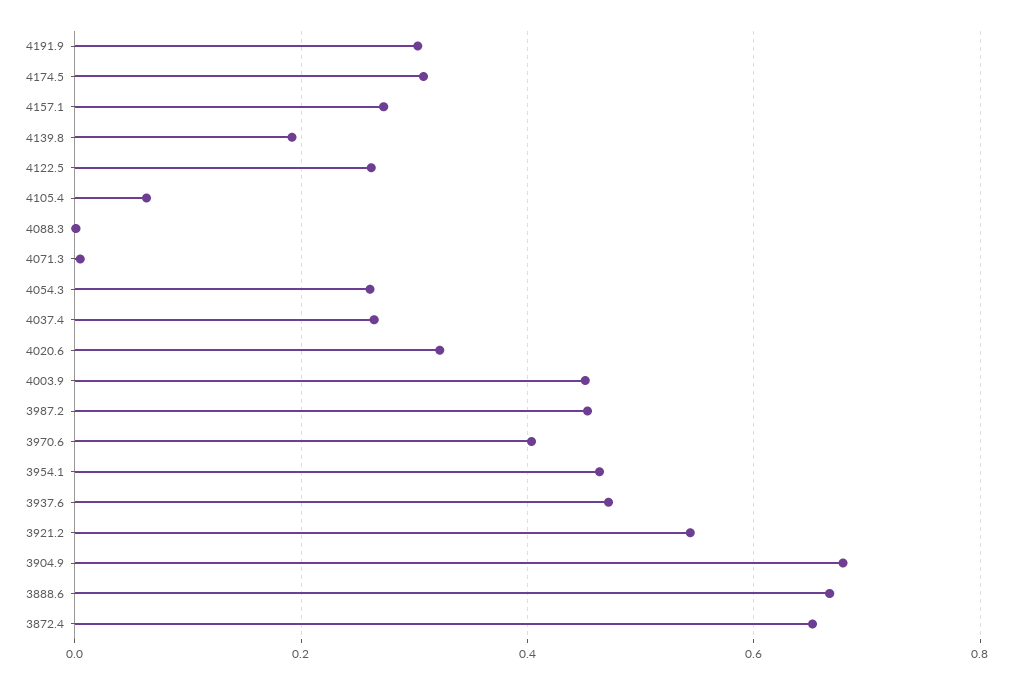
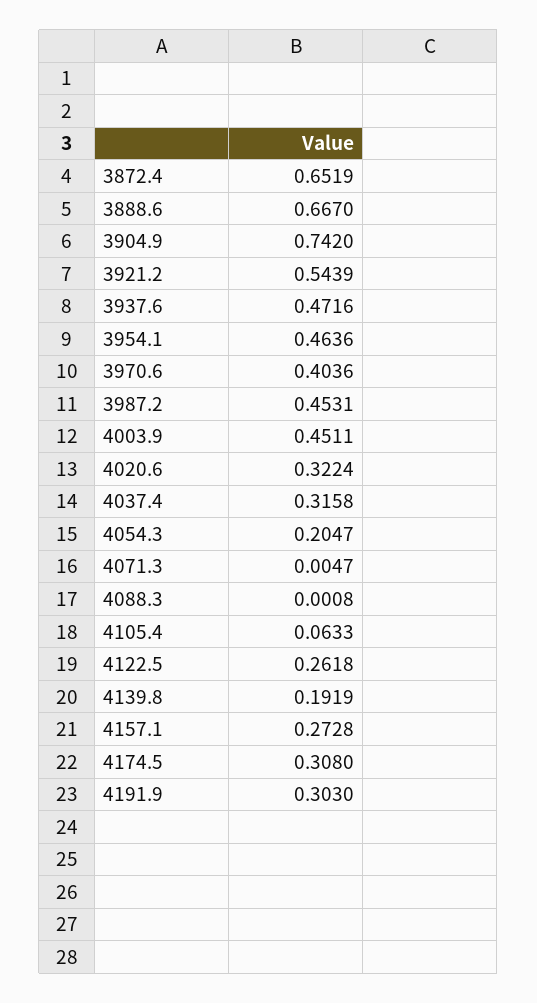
  {
    "4191.9": 0.303,
    "4174.5": 0.308,
    "4157.1": 0.2728,
    "4139.8": 0.1919,
    "4122.5": 0.2618,
    "4105.4": 0.0633,
    "4088.3": 0.0008,
    "4071.3": 0.0047,
-   "4054.3": 0.26,
+   "4054.3": 0.2047,
-   "4037.4": 0.26,
+   "4037.4": 0.3158,
    "4020.6": 0.3224,
    "4003.9": 0.4511,
    "3987.2": 0.4531,
    "3970.6": 0.4036,
    "3954.1": 0.4636,
    "3937.6": 0.4716,
    "3921.2": 0.5439,
-   "3904.9": 0.68,
+   "3904.9": 0.742,
    "3888.6": 0.667,
    "3872.4": 0.6519
  }

